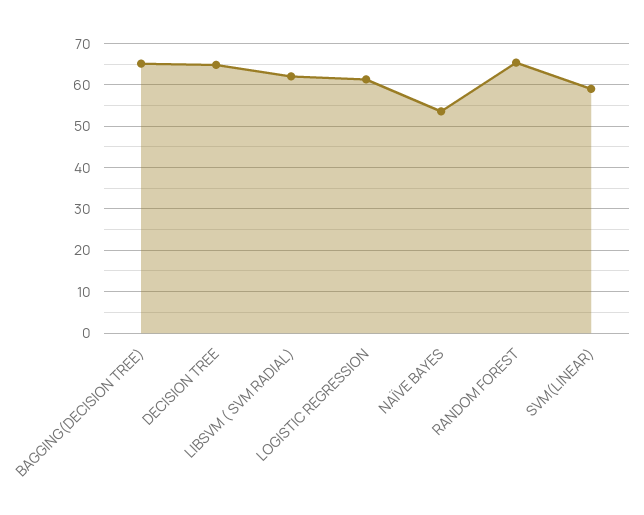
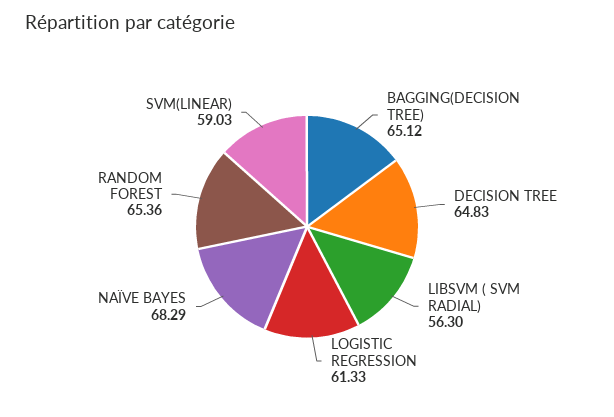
  {
    "BAGGING(DECISION TREE)": 65.12,
    "DECISION TREE": 64.83,
-   "LIBSVM ( SVM RADIAL)": 62,
+   "LIBSVM ( SVM RADIAL)": 56.3,
    "LOGISTIC REGRESSION": 61.33,
-   "NAÏVE BAYES": 54,
+   "NAÏVE BAYES": 68.29,
    "RANDOM FOREST": 65.36,
    "SVM(LINEAR)": 59.03
  }

